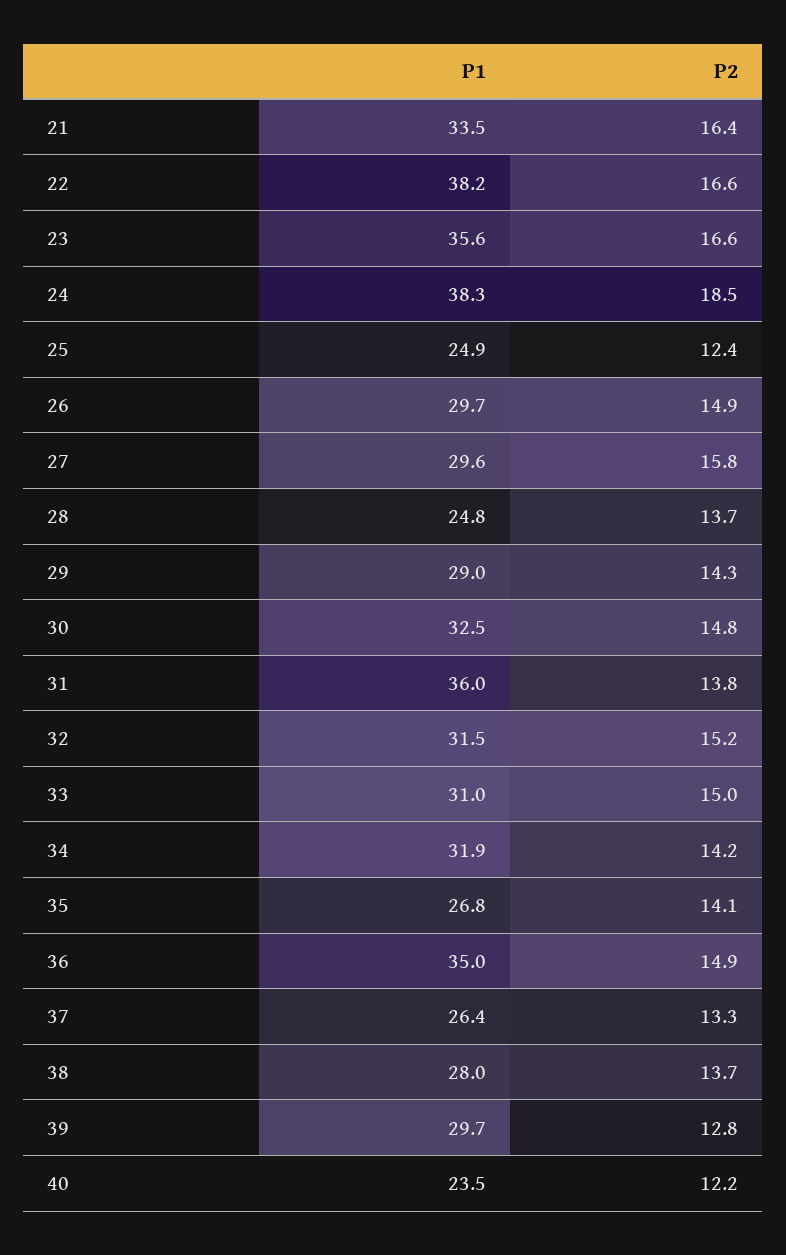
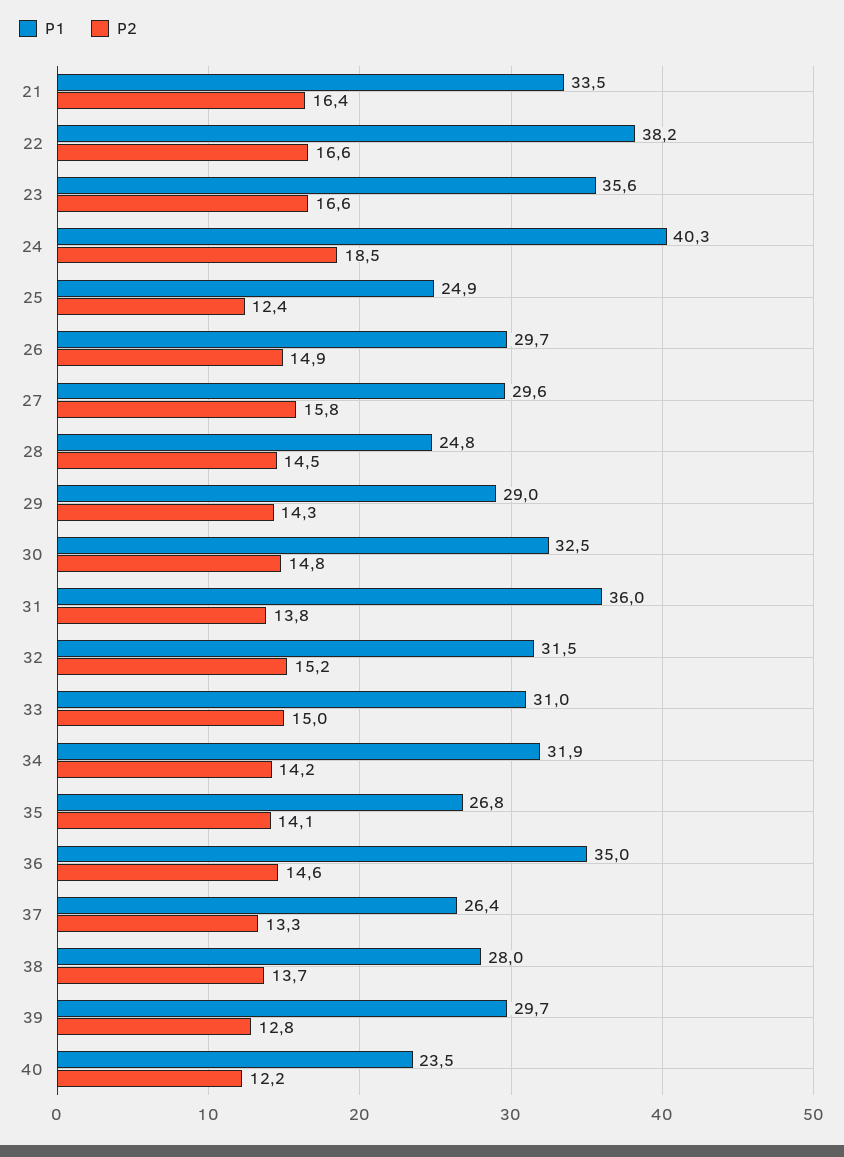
  {
    "P1": {
      "21": 33.5,
      "22": 38.2,
      "23": 35.6,
-     "24": 38.3,
+     "24": 40.3,
      "25": 24.9,
      "26": 29.7,
      "27": 29.6,
      "28": 24.8,
      "29": 29,
      "30": 32.5,
      "31": 36,
      "32": 31.5,
      "33": 31,
      "34": 31.9,
      "35": 26.8,
      "36": 35,
      "37": 26.4,
      "38": 28,
      "39": 29.7,
      "40": 23.5
    },
    "P2": {
      "21": 16.4,
      "22": 16.6,
      "23": 16.6,
      "24": 18.5,
      "25": 12.4,
      "26": 14.9,
      "27": 15.8,
-     "28": 13.7,
+     "28": 14.5,
      "29": 14.3,
      "30": 14.8,
      "31": 13.8,
      "32": 15.2,
      "33": 15,
      "34": 14.2,
      "35": 14.1,
-     "36": 14.9,
+     "36": 14.6,
      "37": 13.3,
      "38": 13.7,
      "39": 12.8,
      "40": 12.2
    }
  }

